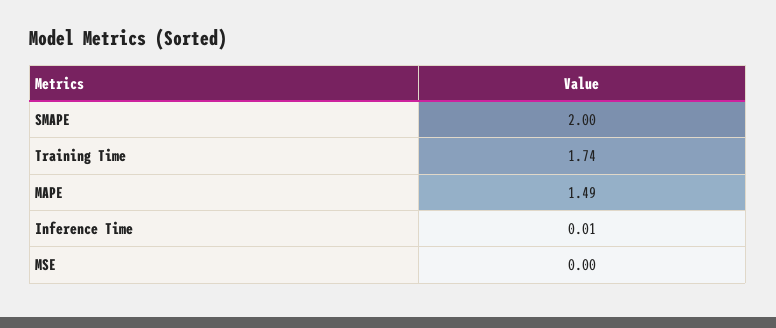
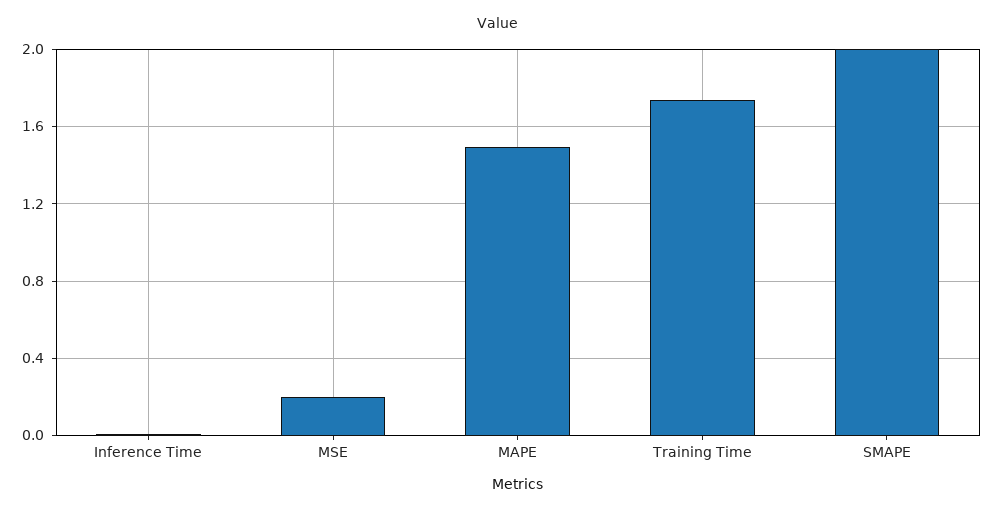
  {
    "SMAPE": 2,
    "Training Time": 1.74,
    "MAPE": 1.49,
    "Inference Time": 0.01,
-   "MSE": 0
+   "MSE": 0.2
  }

